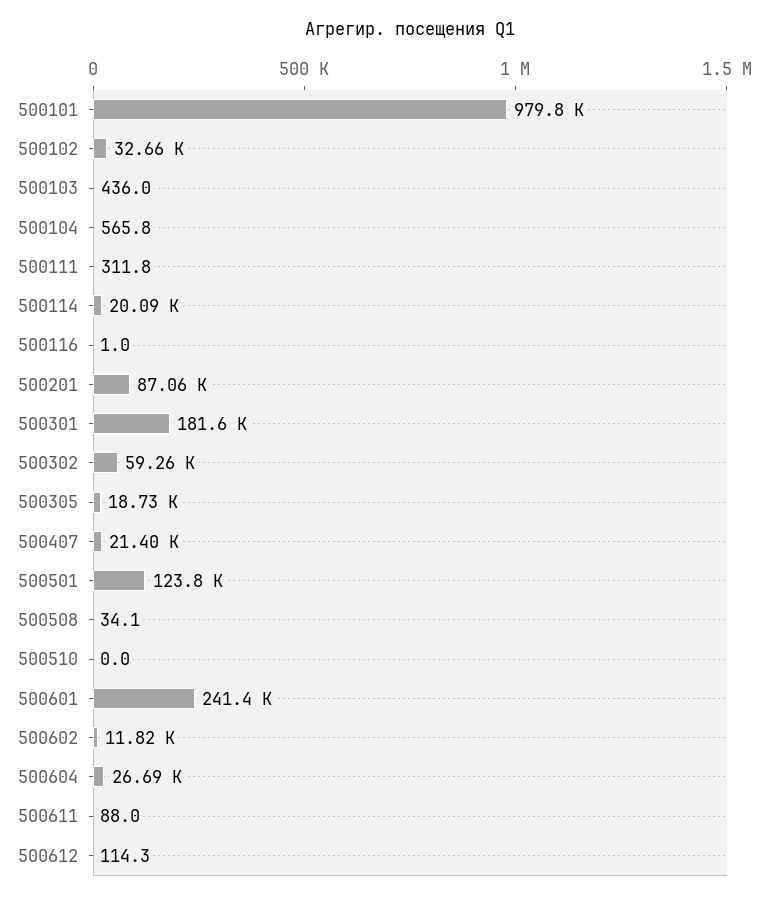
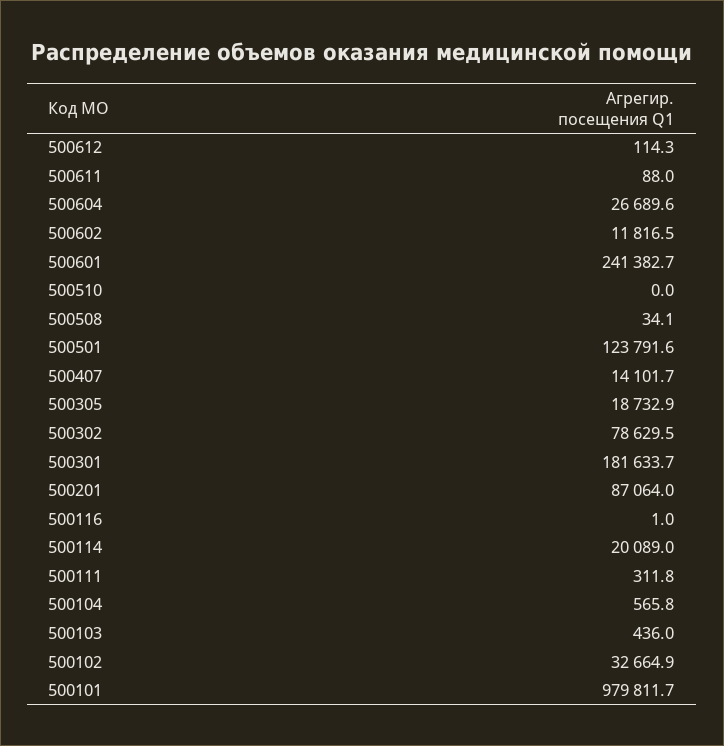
  {
    "500101": 979811.7,
    "500102": 32664.9,
    "500103": 436,
    "500104": 565.8,
    "500111": 311.8,
    "500114": 20089,
    "500116": 1,
    "500201": 87064,
    "500301": 181633.7,
-   "500302": 59260,
+   "500302": 78629.5,
    "500305": 18732.9,
-   "500407": 21400,
+   "500407": 14101.7,
    "500501": 123791.6,
    "500508": 34.1,
    "500510": 0,
    "500601": 241382.7,
    "500602": 11816.5,
    "500604": 26689.6,
    "500611": 88,
    "500612": 114.3
  }

